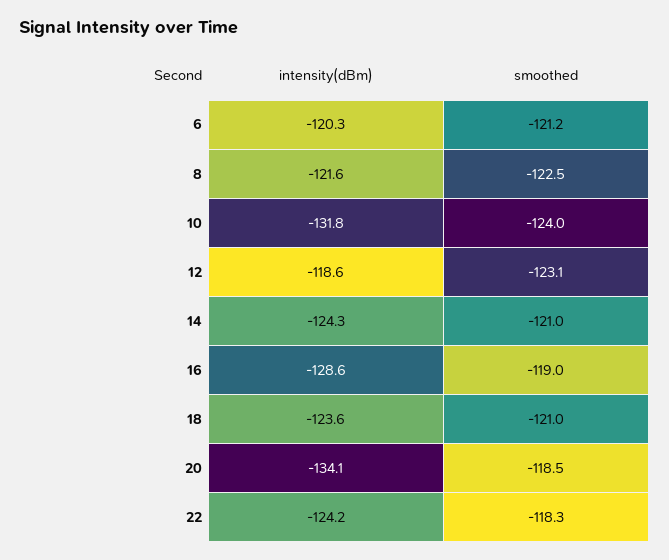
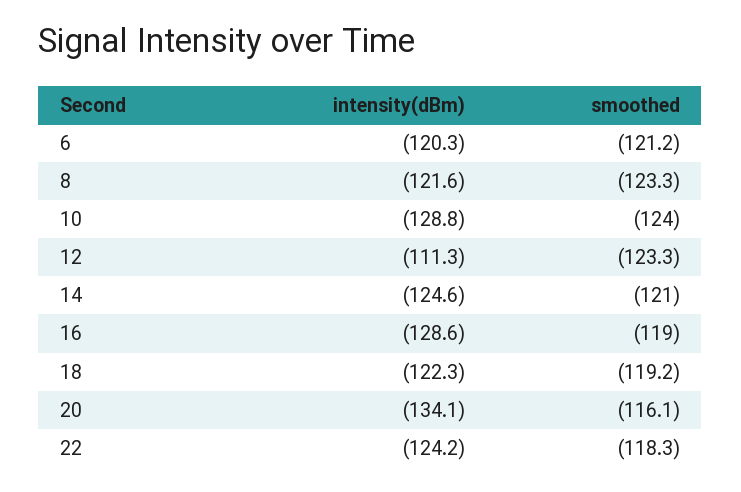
  {
    "intensity(dBm)": {
      "6": -120.3,
      "8": -121.6,
-     "10": -131.8,
+     "10": -128.8,
-     "12": -118.6,
+     "12": -111.3,
-     "14": -124.3,
+     "14": -124.6,
      "16": -128.6,
-     "18": -123.6,
+     "18": -122.3,
      "20": -134.1,
      "22": -124.2
    },
    "smoothed": {
      "6": -121.2,
-     "8": -122.5,
+     "8": -123.3,
      "10": -124,
-     "12": -123.1,
+     "12": -123.3,
      "14": -121,
      "16": -119,
-     "18": -121,
+     "18": -119.2,
-     "20": -118.5,
+     "20": -116.1,
      "22": -118.3
    }
  }

